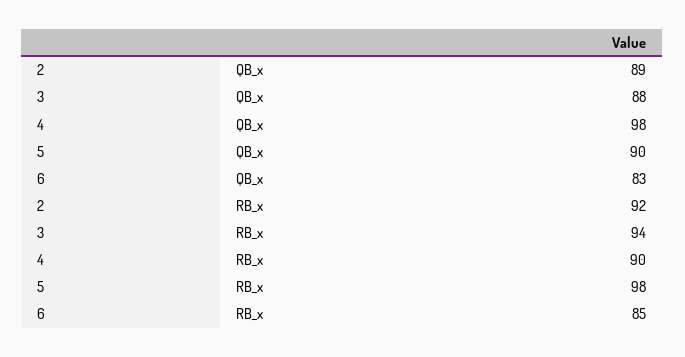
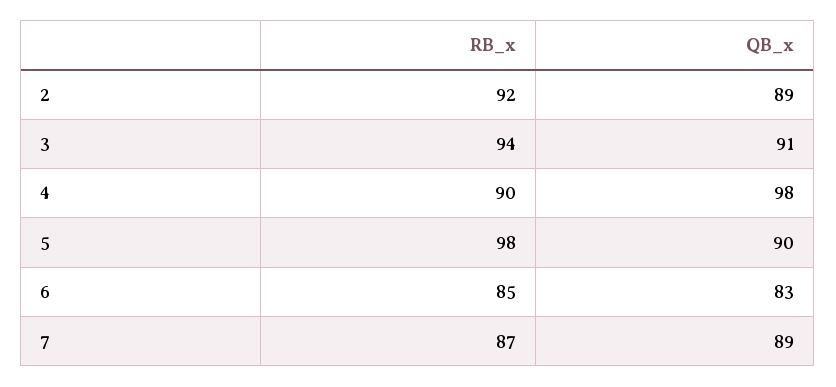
  {
    "2": {
      "QB_x": 89,
      "RB_x": 92
    },
    "3": {
-     "QB_x": 88,
+     "QB_x": 91,
      "RB_x": 94
    },
    "4": {
      "QB_x": 98,
      "RB_x": 90
    },
    "5": {
      "QB_x": 90,
      "RB_x": 98
    },
    "6": {
      "QB_x": 83,
      "RB_x": 85
-   }
+   },
+   "7": {
+     "RB_x": 87,
+     "QB_x": 89
+   }
  }

